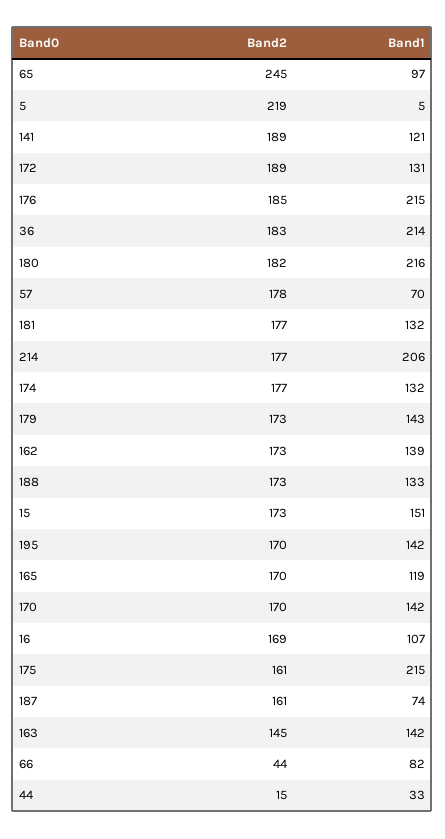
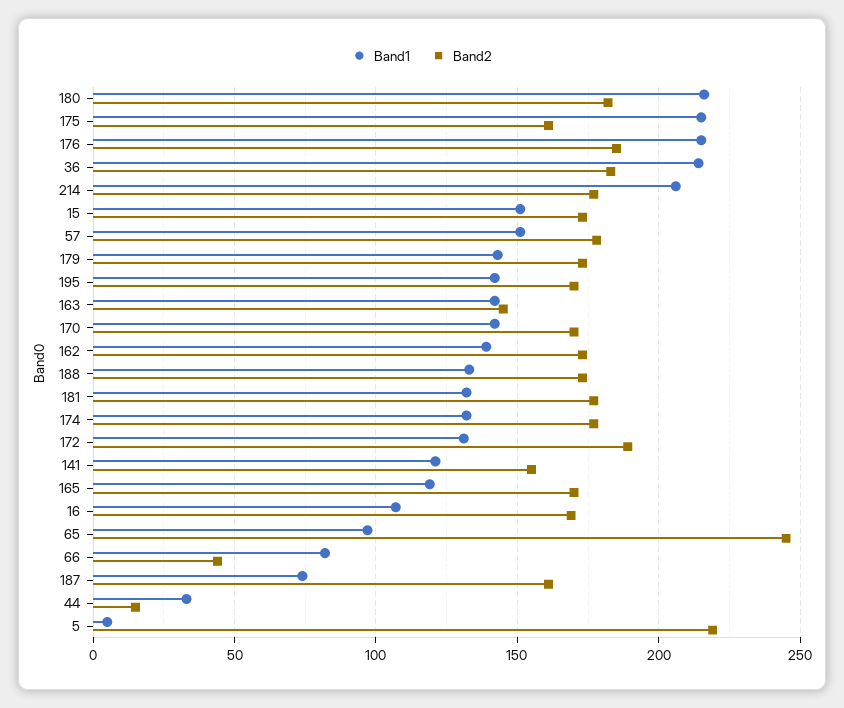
  {
    "Band2": {
      "65": 245,
      "5": 219,
-     "141": 189,
+     "141": 155,
      "172": 189,
      "176": 185,
      "36": 183,
      "180": 182,
      "57": 178,
      "181": 177,
      "214": 177,
      "174": 177,
      "179": 173,
      "162": 173,
      "188": 173,
      "15": 173,
      "195": 170,
      "165": 170,
      "170": 170,
      "16": 169,
      "175": 161,
      "187": 161,
      "163": 145,
      "66": 44,
      "44": 15
    },
    "Band1": {
      "65": 97,
      "5": 5,
      "141": 121,
      "172": 131,
      "176": 215,
      "36": 214,
      "180": 216,
-     "57": 70,
+     "57": 150,
      "181": 132,
      "214": 206,
      "174": 132,
      "179": 143,
      "162": 139,
      "188": 133,
      "15": 151,
      "195": 142,
      "165": 119,
      "170": 142,
      "16": 107,
      "175": 215,
      "187": 74,
      "163": 142,
      "66": 82,
      "44": 33
    }
  }

